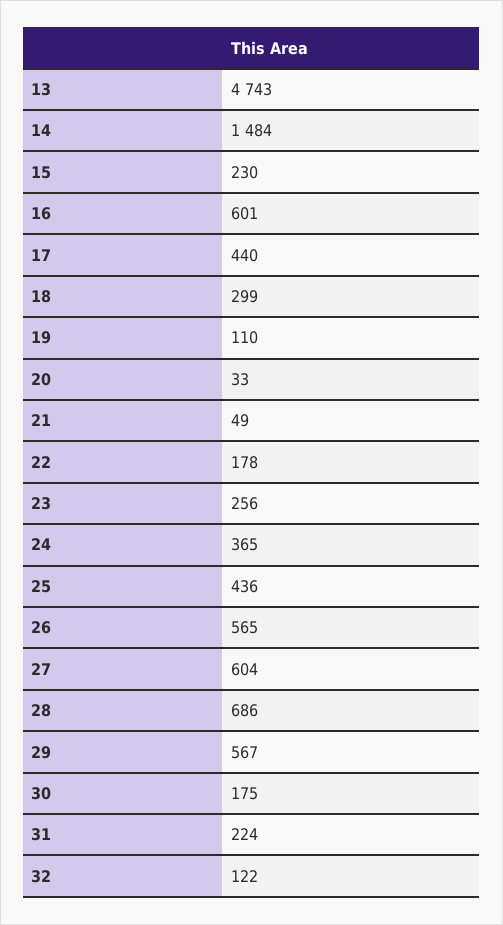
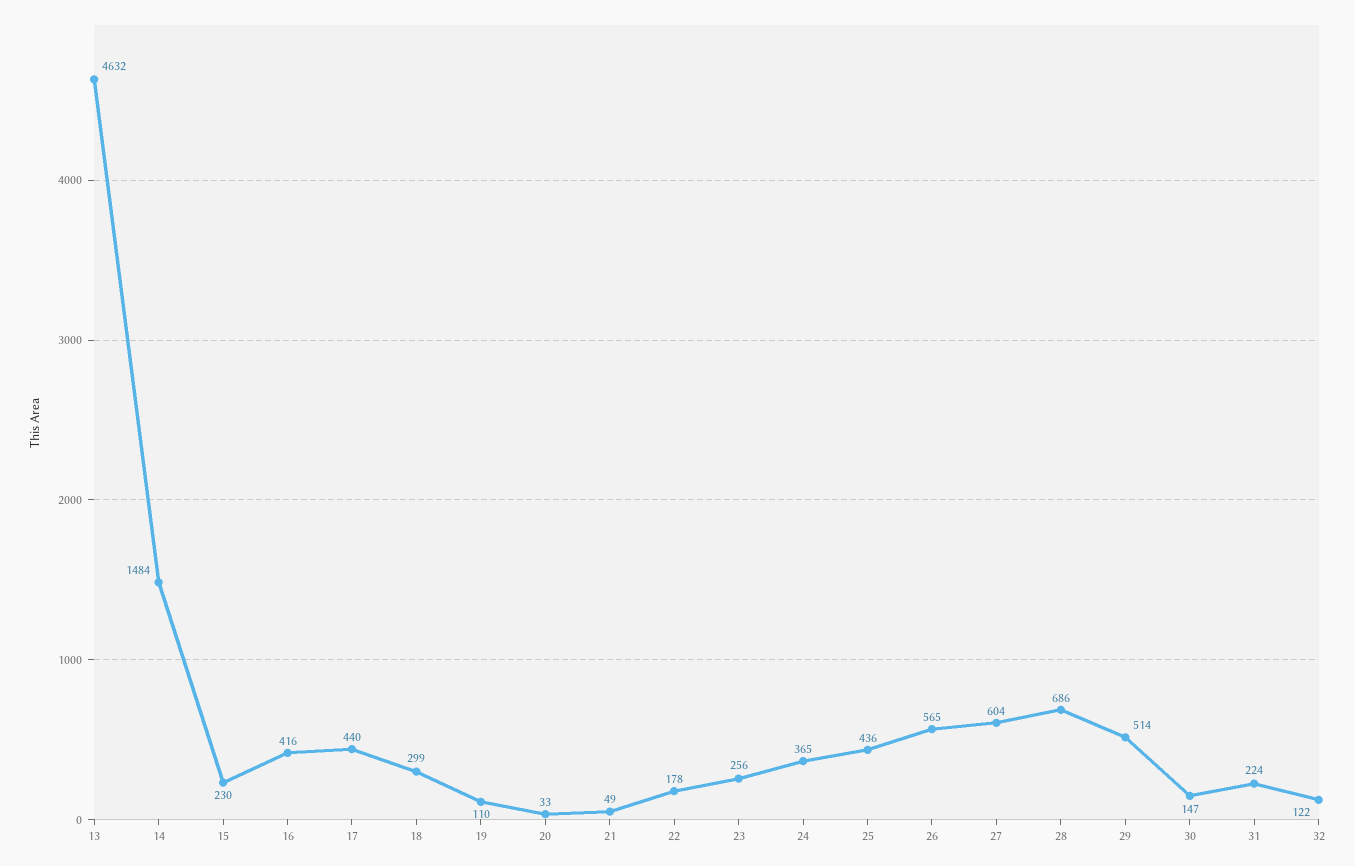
  {
-   "13": 4743,
+   "13": 4632,
    "14": 1484,
    "15": 230,
-   "16": 601,
+   "16": 416,
    "17": 440,
    "18": 299,
    "19": 110,
    "20": 33,
    "21": 49,
    "22": 178,
    "23": 256,
    "24": 365,
    "25": 436,
    "26": 565,
    "27": 604,
    "28": 686,
-   "29": 567,
+   "29": 514,
-   "30": 175,
+   "30": 147,
    "31": 224,
    "32": 122
  }

